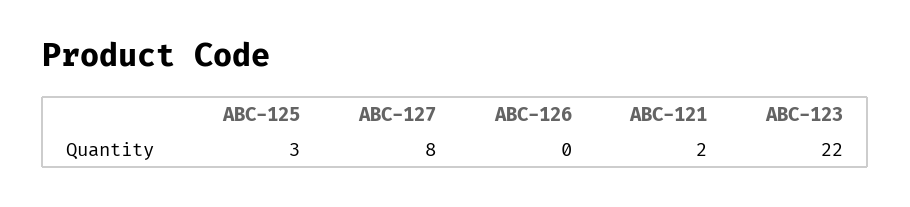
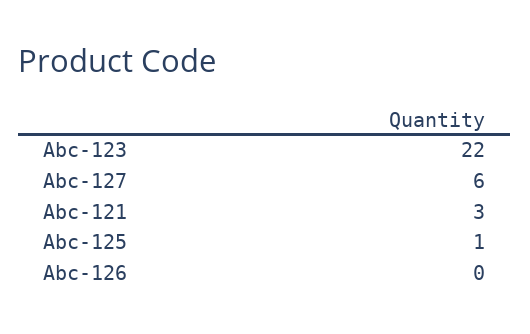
  {
-   "ABC-125": 3,
+   "ABC-125": 1,
-   "ABC-127": 8,
+   "ABC-127": 6,
    "ABC-126": 0,
-   "ABC-121": 2,
+   "ABC-121": 3,
    "ABC-123": 22
  }

